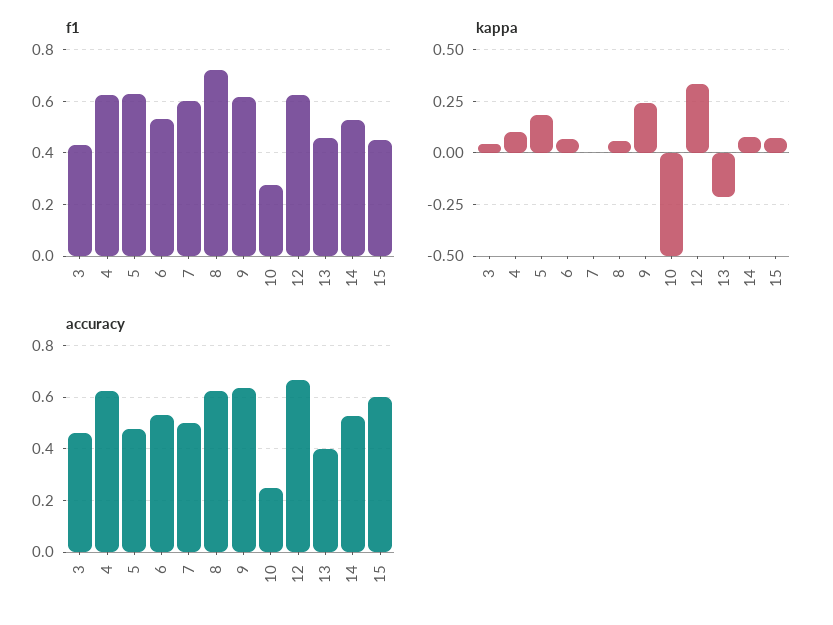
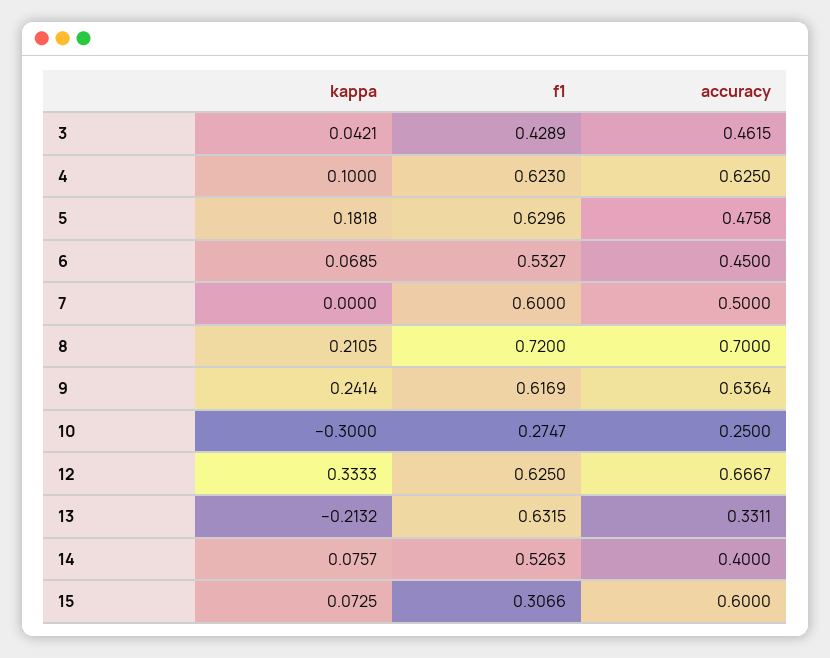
  {
    "f1": {
      "3": 0.4289,
      "4": 0.623,
      "5": 0.6296,
      "6": 0.5327,
      "7": 0.6,
      "8": 0.72,
      "9": 0.6169,
      "10": 0.2747,
      "12": 0.625,
-     "13": 0.45,
+     "13": 0.6315,
      "14": 0.5263,
-     "15": 0.45
+     "15": 0.3066
    },
    "kappa": {
      "3": 0.0421,
      "4": 0.1,
      "5": 0.1818,
      "6": 0.0685,
      "7": 0,
-     "8": 0.05,
+     "8": 0.2105,
      "9": 0.2414,
-     "10": -0.5,
+     "10": -0.3,
      "12": 0.3333,
      "13": -0.2132,
      "14": 0.0757,
      "15": 0.0725
    },
    "accuracy": {
      "3": 0.4615,
      "4": 0.625,
      "5": 0.4758,
-     "6": 0.525,
+     "6": 0.45,
      "7": 0.5,
-     "8": 0.625,
+     "8": 0.7,
      "9": 0.6364,
      "10": 0.25,
      "12": 0.6667,
-     "13": 0.4,
+     "13": 0.3311,
-     "14": 0.525,
+     "14": 0.4,
      "15": 0.6
    }
  }

